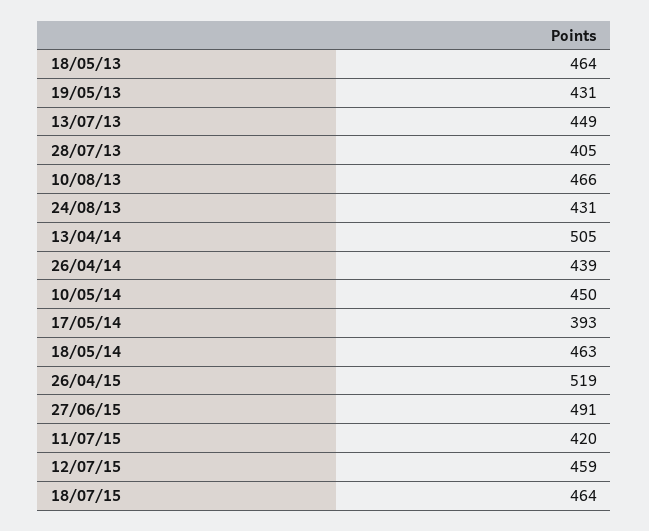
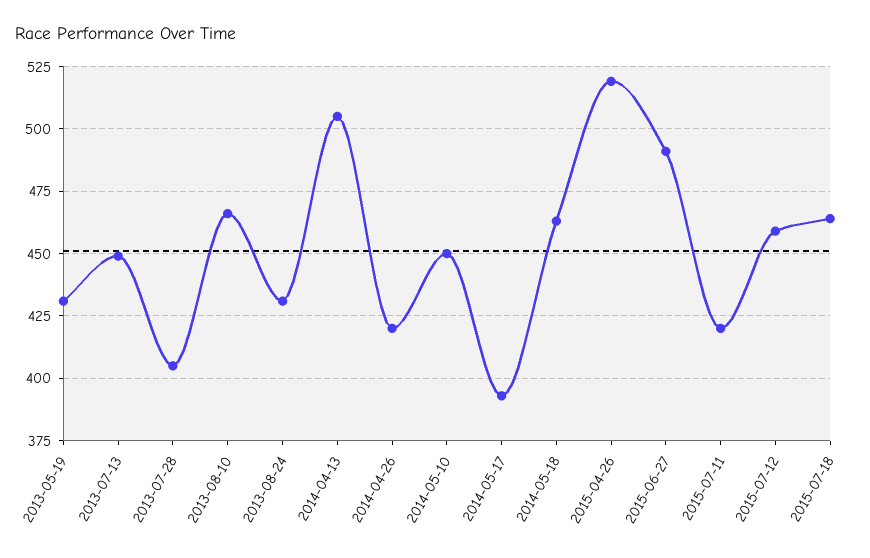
  {
-   "18/05/13": 464,
    "19/05/13": 431,
    "13/07/13": 449,
    "28/07/13": 405,
    "10/08/13": 466,
    "24/08/13": 431,
    "13/04/14": 505,
-   "26/04/14": 439,
+   "26/04/14": 420,
    "10/05/14": 450,
    "17/05/14": 393,
    "18/05/14": 463,
    "26/04/15": 519,
    "27/06/15": 491,
    "11/07/15": 420,
    "12/07/15": 459,
    "18/07/15": 464
  }

